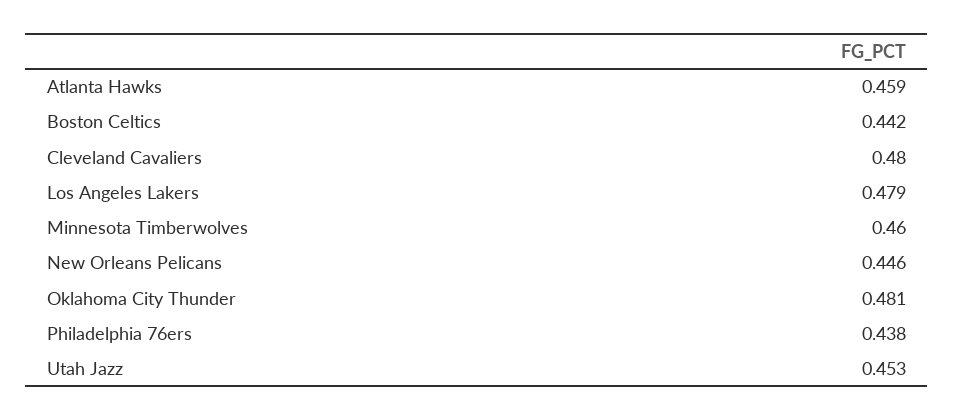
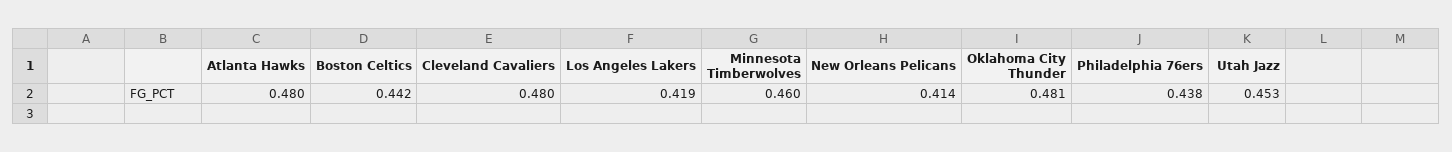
  {
-   "Atlanta Hawks": 0.459,
+   "Atlanta Hawks": 0.48,
    "Boston Celtics": 0.442,
    "Cleveland Cavaliers": 0.48,
-   "Los Angeles Lakers": 0.479,
+   "Los Angeles Lakers": 0.419,
    "Minnesota Timberwolves": 0.46,
-   "New Orleans Pelicans": 0.446,
+   "New Orleans Pelicans": 0.414,
    "Oklahoma City Thunder": 0.481,
    "Philadelphia 76ers": 0.438,
    "Utah Jazz": 0.453
  }

